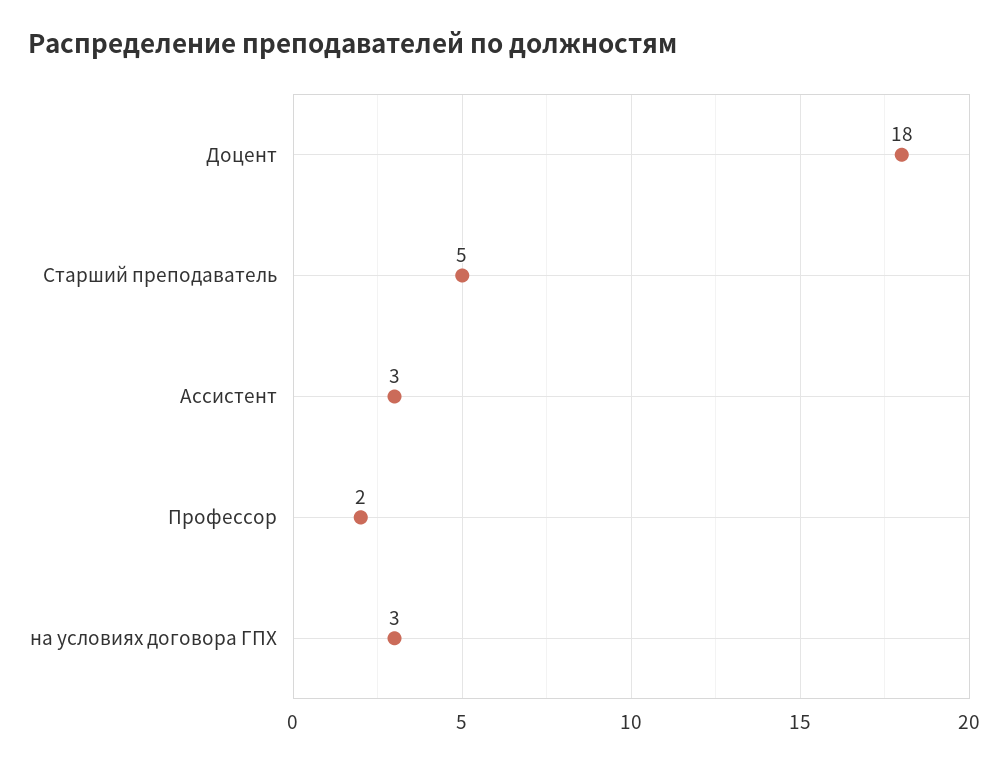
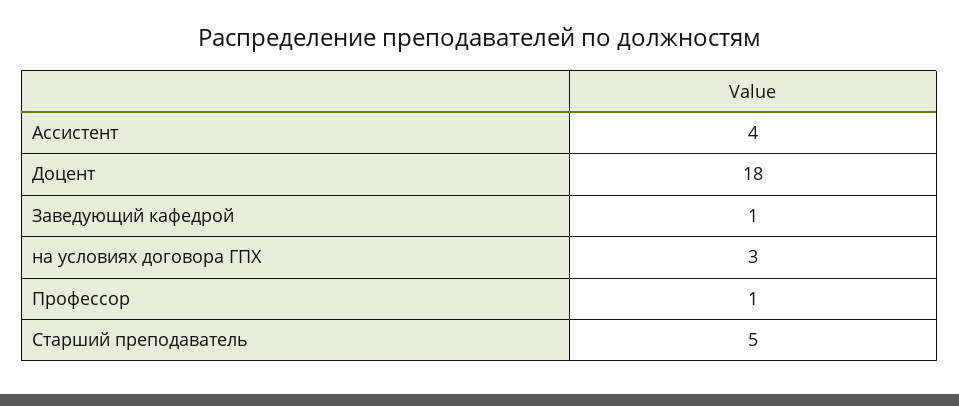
  {
    "Доцент": 18,
    "Старший преподаватель": 5,
-   "Ассистент": 3,
+   "Ассистент": 4,
-   "Профессор": 2,
+   "Профессор": 1,
-   "на условиях договора ГПХ": 3
+   "на условиях договора ГПХ": 3,
+   "Заведующий кафедрой": 1
  }

